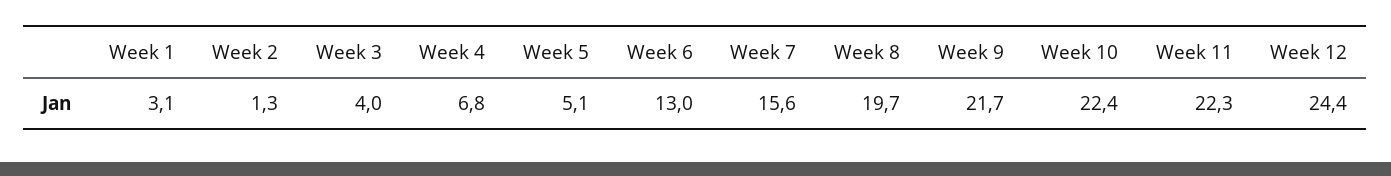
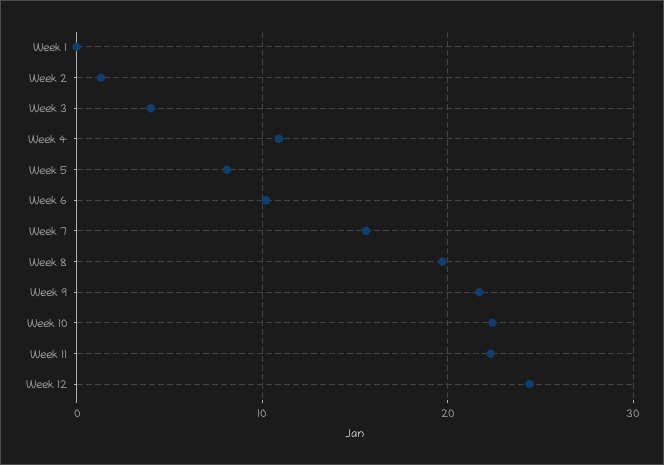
  {
-   "Week 1": 3.1,
+   "Week 1": 0,
    "Week 2": 1.3,
    "Week 3": 4,
-   "Week 4": 6.8,
+   "Week 4": 11,
-   "Week 5": 5.1,
+   "Week 5": 8,
-   "Week 6": 13,
+   "Week 6": 10,
    "Week 7": 15.6,
    "Week 8": 19.7,
    "Week 9": 21.7,
    "Week 10": 22.4,
    "Week 11": 22.3,
    "Week 12": 24.4
  }

